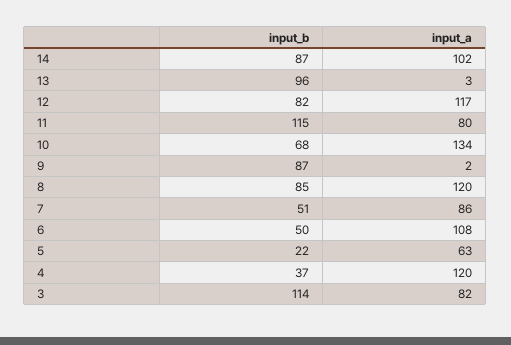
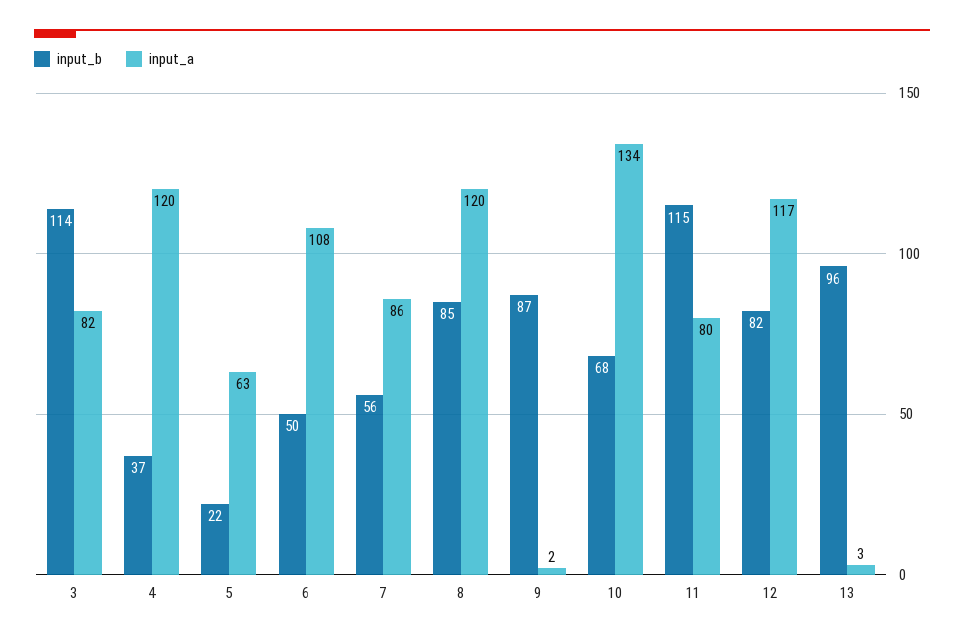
  {
    "input_b": {
-     "14": 87,
      "13": 96,
      "12": 82,
      "11": 115,
      "10": 68,
      "9": 87,
      "8": 85,
-     "7": 51,
+     "7": 56,
      "6": 50,
      "5": 22,
      "4": 37,
      "3": 114
    },
    "input_a": {
-     "14": 102,
      "13": 3,
      "12": 117,
      "11": 80,
      "10": 134,
      "9": 2,
      "8": 120,
      "7": 86,
      "6": 108,
      "5": 63,
      "4": 120,
      "3": 82
    }
  }

